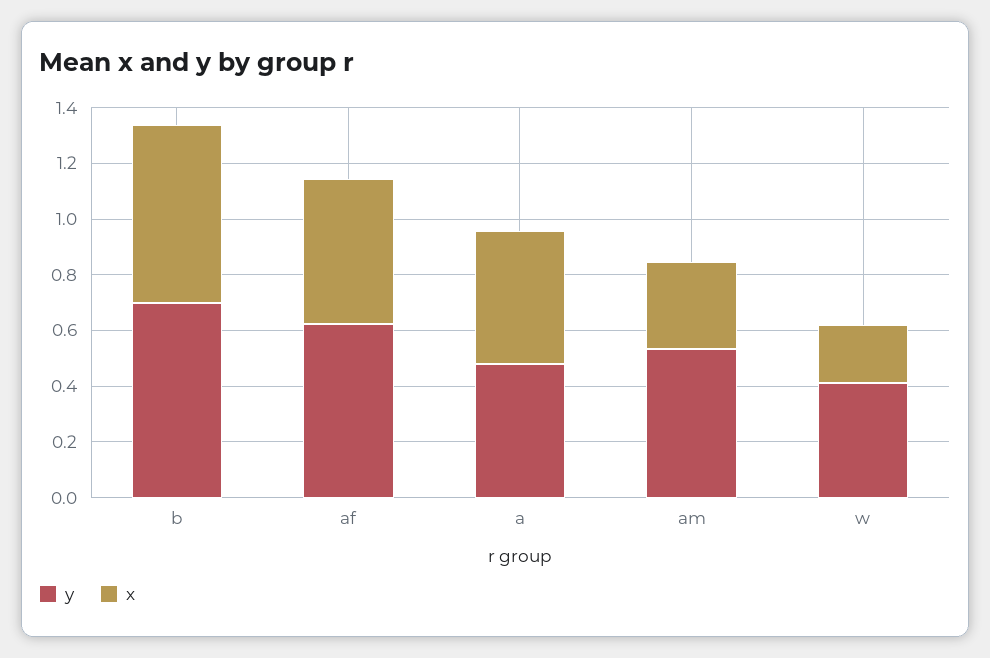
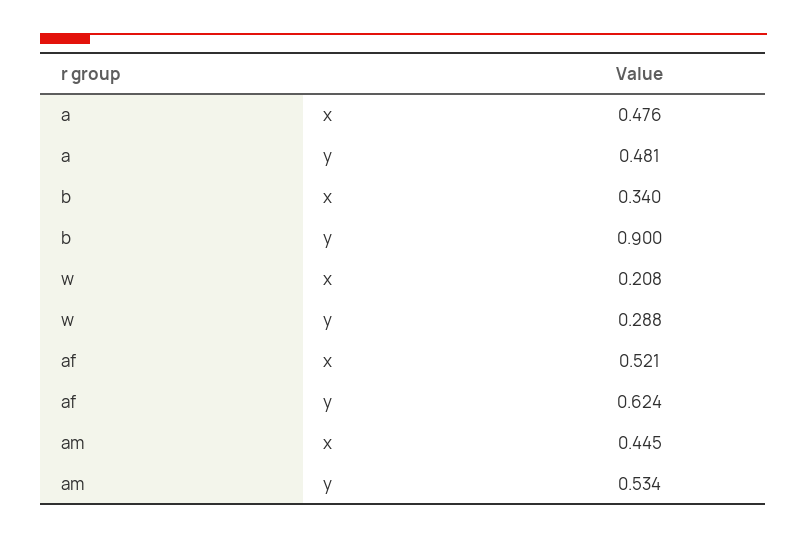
  {
    "y": {
-     "b": 0.7,
+     "b": 0.9,
      "af": 0.624,
      "a": 0.481,
      "am": 0.534,
-     "w": 0.4
+     "w": 0.288
    },
    "x": {
-     "b": 0.65,
+     "b": 0.34,
      "af": 0.521,
      "a": 0.476,
-     "am": 0.3,
+     "am": 0.445,
      "w": 0.208
    }
  }

